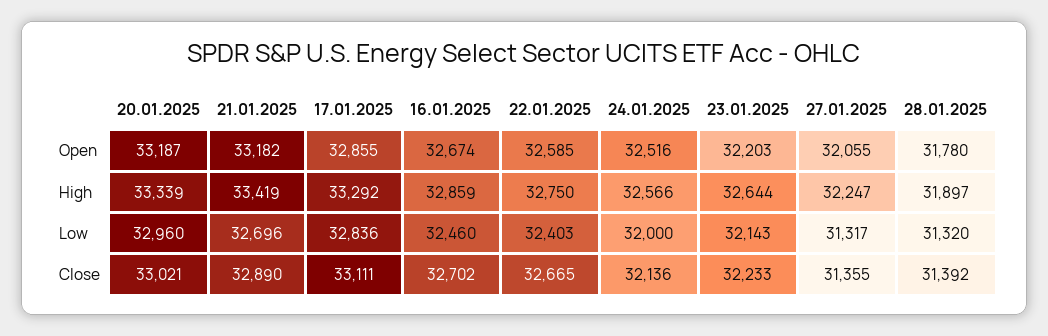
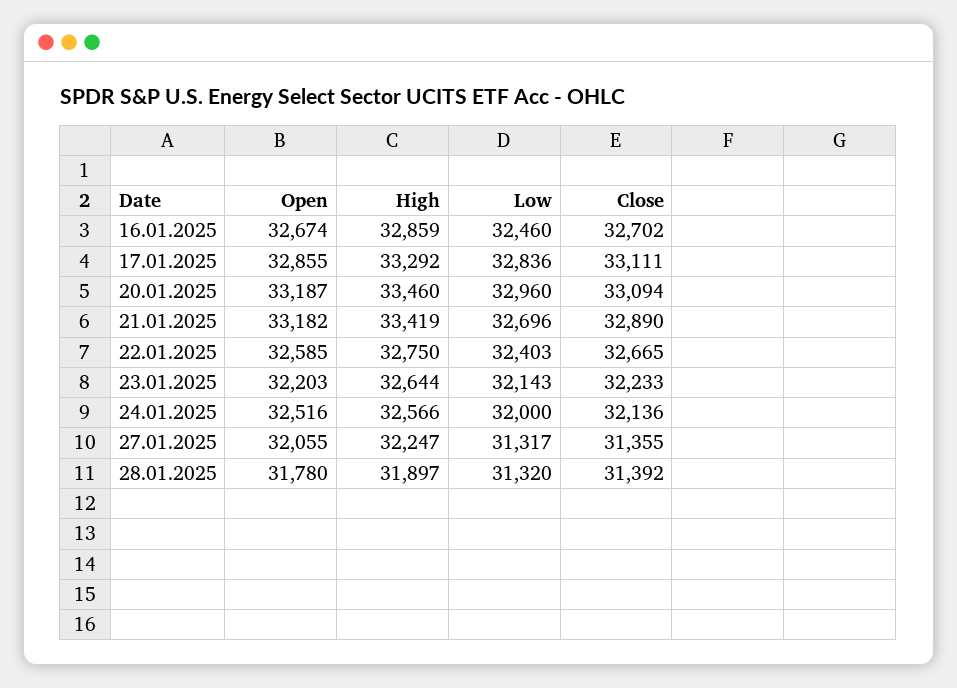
  {
    "20.01.2025": {
      "Open": 33187,
-     "High": 33339,
+     "High": 33460,
      "Low": 32960,
-     "Close": 33021
+     "Close": 33094
    },
    "21.01.2025": {
      "Open": 33182,
      "High": 33419,
      "Low": 32696,
      "Close": 32890
    },
    "17.01.2025": {
      "Open": 32855,
      "High": 33292,
      "Low": 32836,
      "Close": 33111
    },
    "16.01.2025": {
      "Open": 32674,
      "High": 32859,
      "Low": 32460,
      "Close": 32702
    },
    "22.01.2025": {
      "Open": 32585,
      "High": 32750,
      "Low": 32403,
      "Close": 32665
    },
    "24.01.2025": {
      "Open": 32516,
      "High": 32566,
      "Low": 32000,
      "Close": 32136
    },
    "23.01.2025": {
      "Open": 32203,
      "High": 32644,
      "Low": 32143,
      "Close": 32233
    },
    "27.01.2025": {
      "Open": 32055,
      "High": 32247,
      "Low": 31317,
      "Close": 31355
    },
    "28.01.2025": {
      "Open": 31780,
      "High": 31897,
      "Low": 31320,
      "Close": 31392
    }
  }

